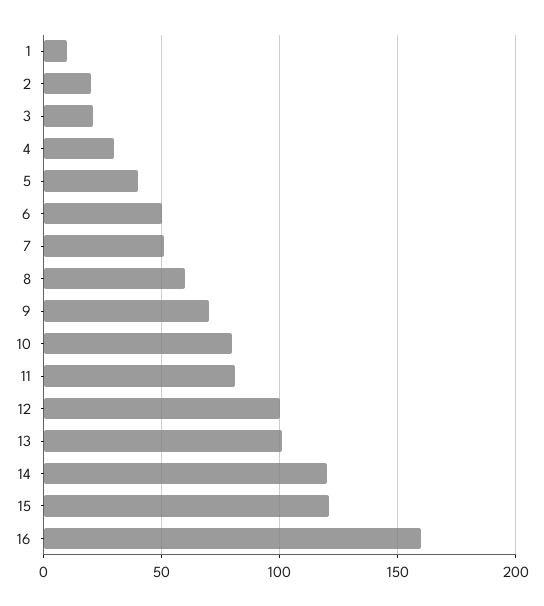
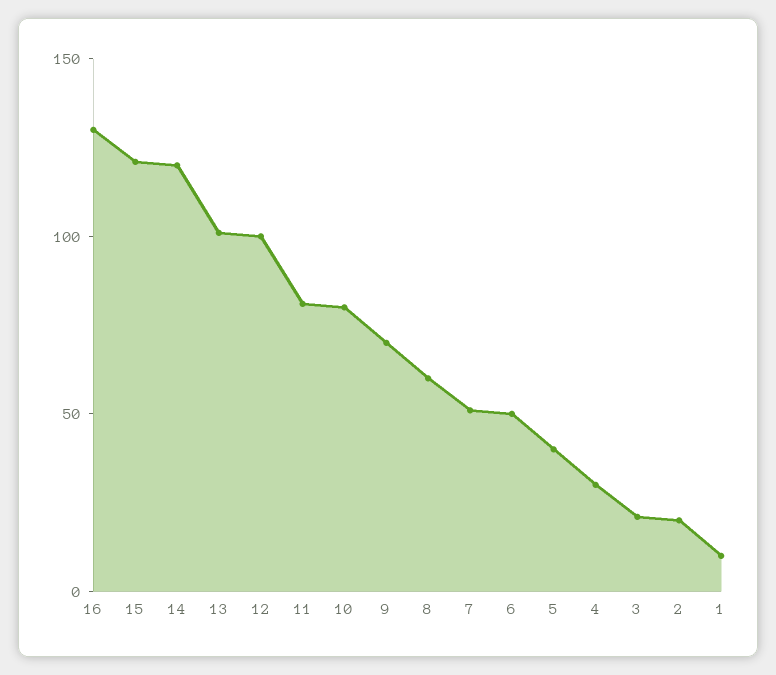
  {
    "1": 10,
    "2": 20,
    "3": 20,
    "4": 30,
    "5": 40,
    "6": 50,
    "7": 50,
    "8": 60,
    "9": 70,
    "10": 80,
    "11": 80,
    "12": 100,
    "13": 100,
    "14": 120,
    "15": 120,
-   "16": 160
+   "16": 130
  }

